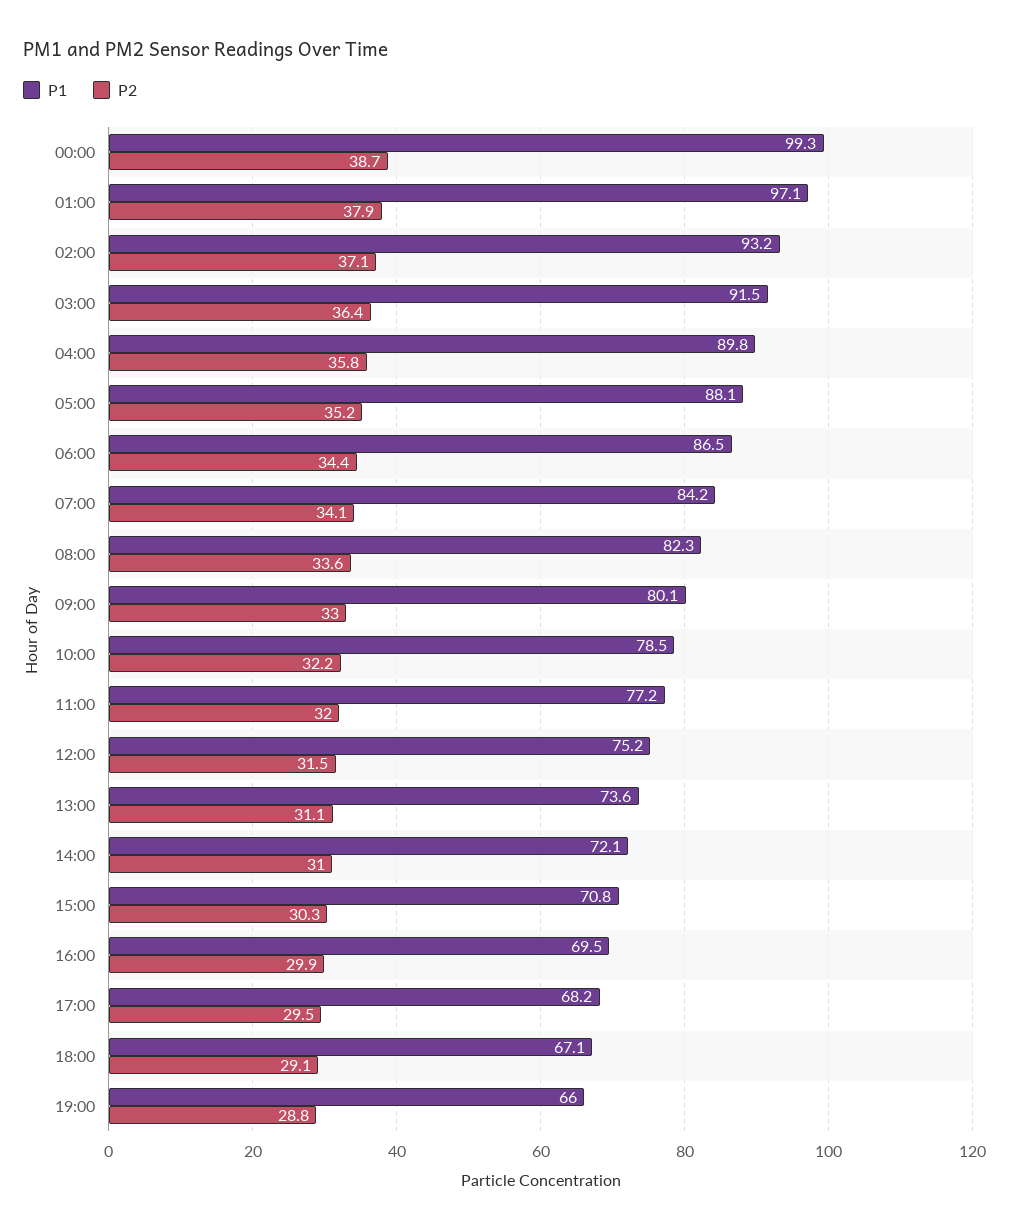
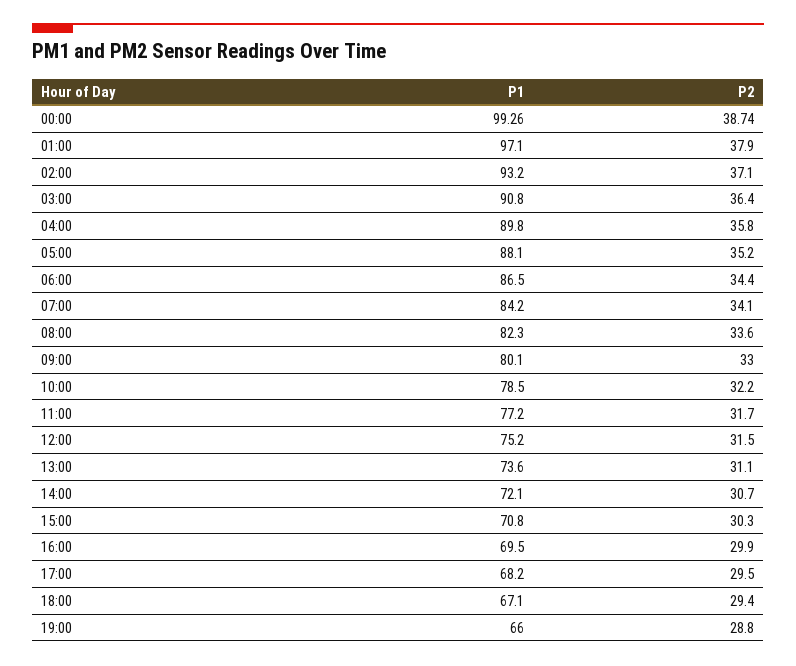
  {
    "P1": {
      "00:00": 99.26,
      "01:00": 97.1,
      "02:00": 93.2,
-     "03:00": 91.5,
+     "03:00": 90.8,
      "04:00": 89.8,
      "05:00": 88.1,
      "06:00": 86.5,
      "07:00": 84.2,
      "08:00": 82.3,
      "09:00": 80.1,
      "10:00": 78.5,
      "11:00": 77.2,
      "12:00": 75.2,
      "13:00": 73.6,
      "14:00": 72.1,
      "15:00": 70.8,
      "16:00": 69.5,
      "17:00": 68.2,
      "18:00": 67.1,
      "19:00": 66
    },
    "P2": {
      "00:00": 38.74,
      "01:00": 37.9,
      "02:00": 37.1,
      "03:00": 36.4,
      "04:00": 35.8,
      "05:00": 35.2,
      "06:00": 34.4,
      "07:00": 34.1,
      "08:00": 33.6,
      "09:00": 33,
      "10:00": 32.2,
-     "11:00": 32,
+     "11:00": 31.7,
      "12:00": 31.5,
      "13:00": 31.1,
-     "14:00": 31,
+     "14:00": 30.7,
      "15:00": 30.3,
      "16:00": 29.9,
      "17:00": 29.5,
-     "18:00": 29.1,
+     "18:00": 29.4,
      "19:00": 28.8
    }
  }

